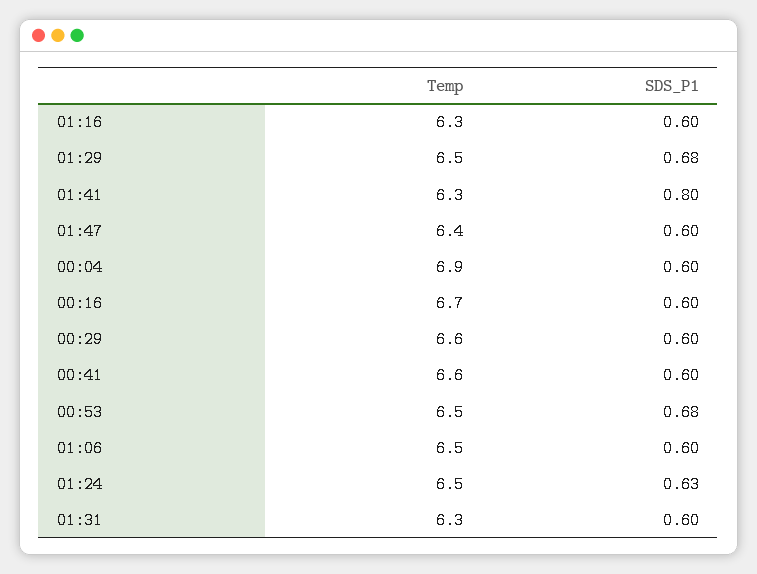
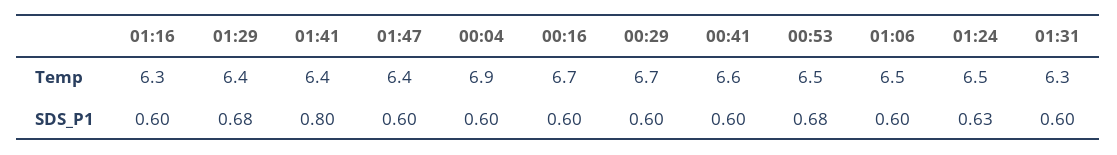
  {
    "Temp": {
      "01:16": 6.3,
-     "01:29": 6.5,
+     "01:29": 6.4,
-     "01:41": 6.3,
+     "01:41": 6.4,
      "01:47": 6.4,
      "00:04": 6.9,
      "00:16": 6.7,
-     "00:29": 6.6,
+     "00:29": 6.7,
      "00:41": 6.6,
      "00:53": 6.5,
      "01:06": 6.5,
      "01:24": 6.5,
      "01:31": 6.3
    },
    "SDS_P1": {
      "01:16": 0.6,
      "01:29": 0.68,
      "01:41": 0.8,
      "01:47": 0.6,
      "00:04": 0.6,
      "00:16": 0.6,
      "00:29": 0.6,
      "00:41": 0.6,
      "00:53": 0.68,
      "01:06": 0.6,
      "01:24": 0.63,
      "01:31": 0.6
    }
  }

